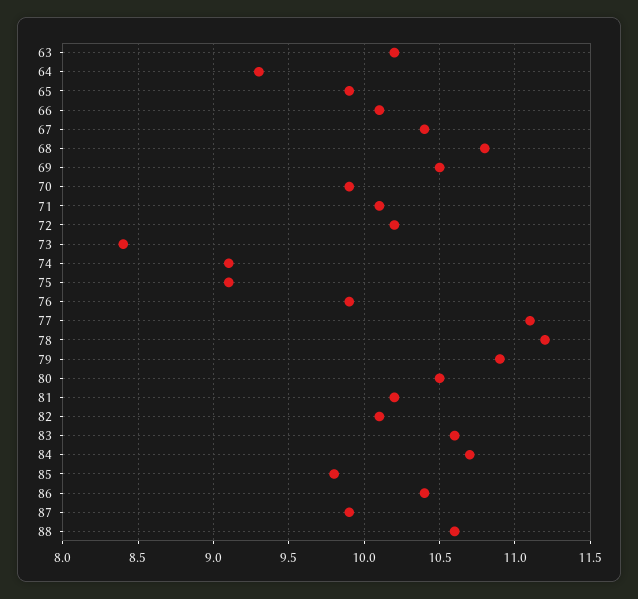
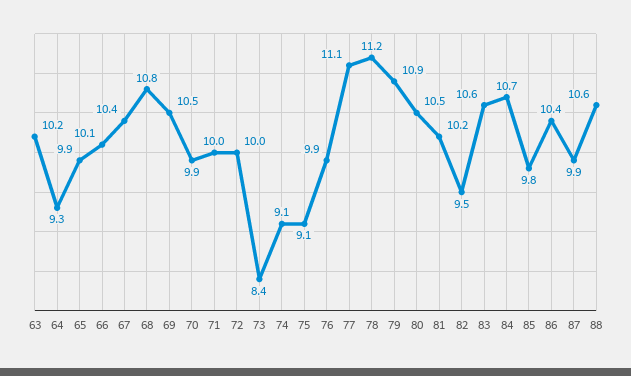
  {
    "63": 10.2,
    "64": 9.3,
    "65": 9.9,
    "66": 10.1,
    "67": 10.4,
    "68": 10.8,
    "69": 10.5,
    "70": 9.9,
-   "71": 10.1,
+   "71": 10,
-   "72": 10.2,
+   "72": 10,
    "73": 8.4,
    "74": 9.1,
    "75": 9.1,
    "76": 9.9,
    "77": 11.1,
    "78": 11.2,
    "79": 10.9,
    "80": 10.5,
    "81": 10.2,
-   "82": 10.1,
+   "82": 9.5,
    "83": 10.6,
    "84": 10.7,
    "85": 9.8,
    "86": 10.4,
    "87": 9.9,
    "88": 10.6
  }

